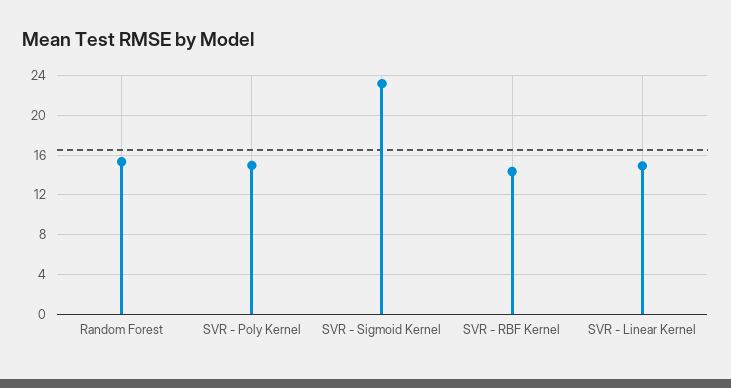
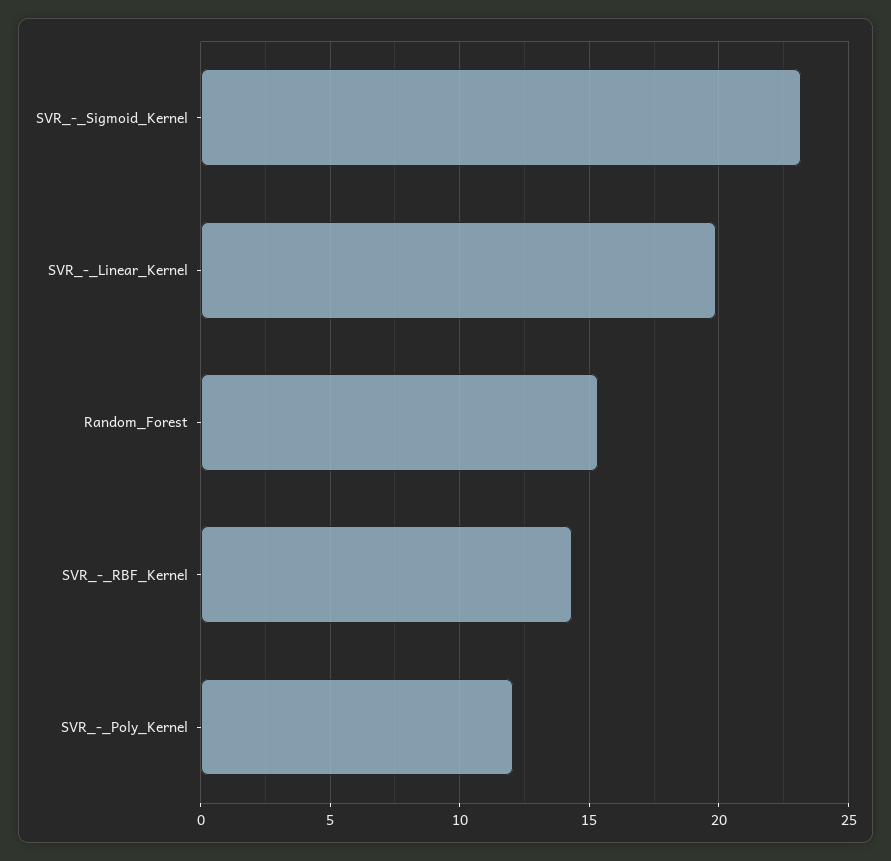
  {
    "Random Forest": 15.5,
-   "SVR - Poly Kernel": 15,
+   "SVR - Poly Kernel": 12,
    "SVR - Sigmoid Kernel": 23,
    "SVR - RBF Kernel": 14.5,
-   "SVR - Linear Kernel": 15
+   "SVR - Linear Kernel": 20
  }

